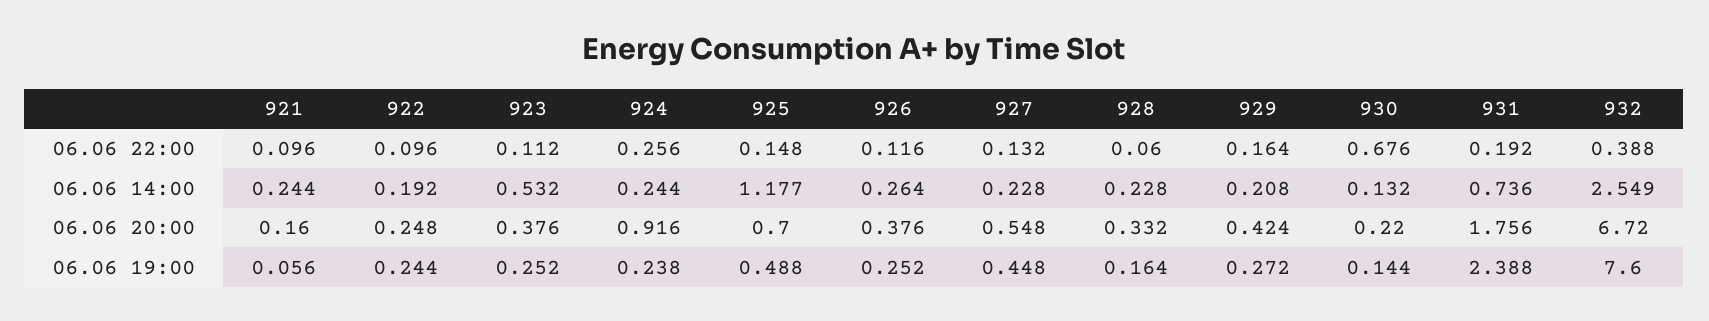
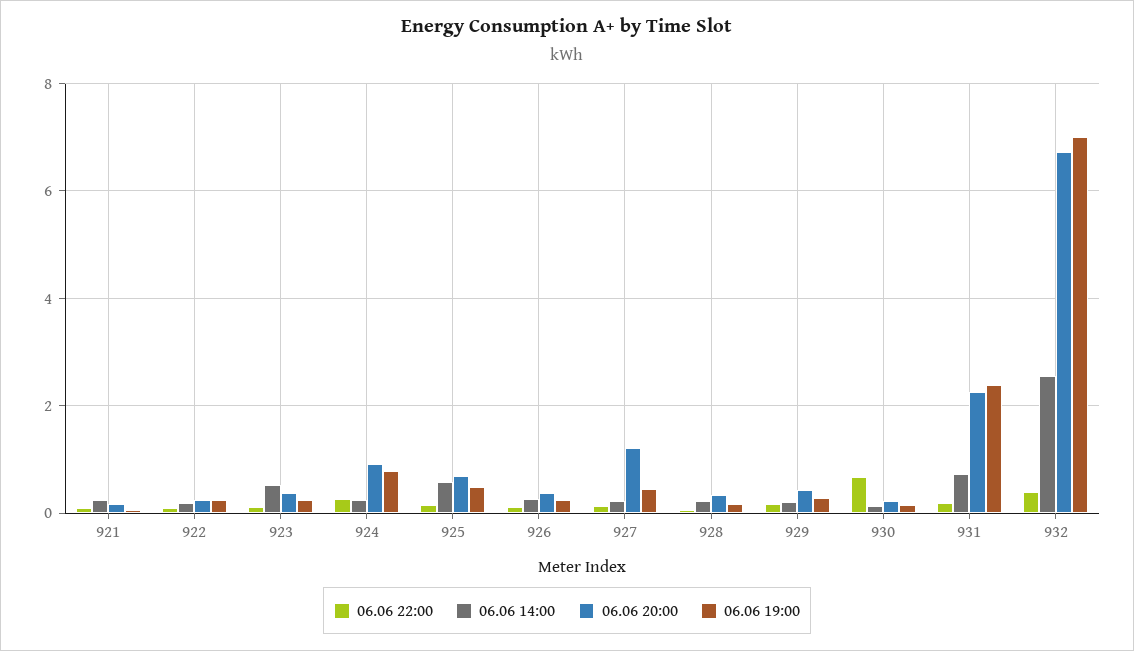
  {
    "06.06 22:00": {
      "921": 0.096,
      "922": 0.096,
      "923": 0.112,
      "924": 0.256,
      "925": 0.148,
      "926": 0.116,
      "927": 0.132,
      "928": 0.06,
      "929": 0.164,
      "930": 0.676,
      "931": 0.192,
      "932": 0.388
    },
    "06.06 14:00": {
      "921": 0.244,
      "922": 0.192,
      "923": 0.532,
      "924": 0.244,
-     "925": 1.177,
+     "925": 0.6,
      "926": 0.264,
      "927": 0.228,
      "928": 0.228,
      "929": 0.208,
      "930": 0.132,
      "931": 0.736,
      "932": 2.549
    },
    "06.06 20:00": {
      "921": 0.16,
      "922": 0.248,
      "923": 0.376,
      "924": 0.916,
      "925": 0.7,
      "926": 0.376,
-     "927": 0.548,
+     "927": 1.2,
      "928": 0.332,
      "929": 0.424,
      "930": 0.22,
-     "931": 1.756,
+     "931": 2.2,
      "932": 6.72
    },
    "06.06 19:00": {
      "921": 0.056,
      "922": 0.244,
      "923": 0.252,
-     "924": 0.238,
+     "924": 0.8,
      "925": 0.488,
      "926": 0.252,
      "927": 0.448,
      "928": 0.164,
      "929": 0.272,
      "930": 0.144,
      "931": 2.388,
-     "932": 7.6
+     "932": 7
    }
  }

